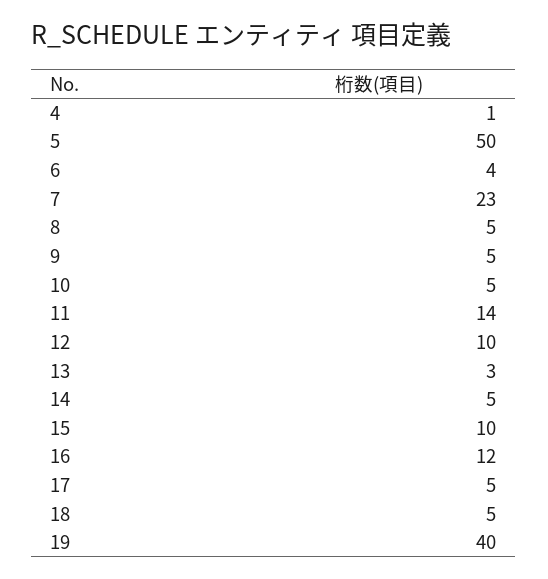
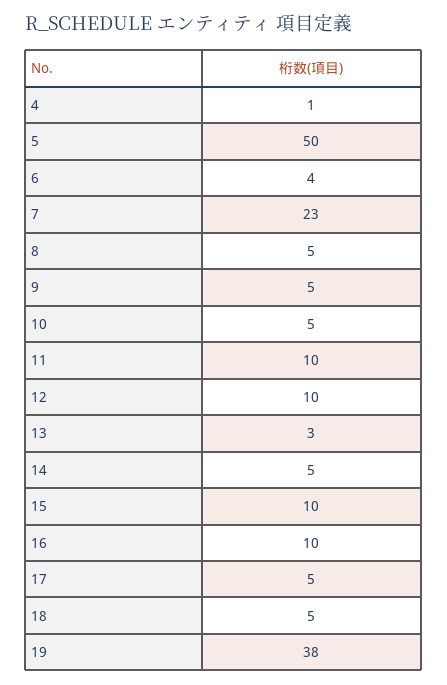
  {
    "4": 1,
    "5": 50,
    "6": 4,
    "7": 23,
    "8": 5,
    "9": 5,
    "10": 5,
-   "11": 14,
+   "11": 10,
    "12": 10,
    "13": 3,
    "14": 5,
    "15": 10,
-   "16": 12,
+   "16": 10,
    "17": 5,
    "18": 5,
-   "19": 40
+   "19": 38
  }

